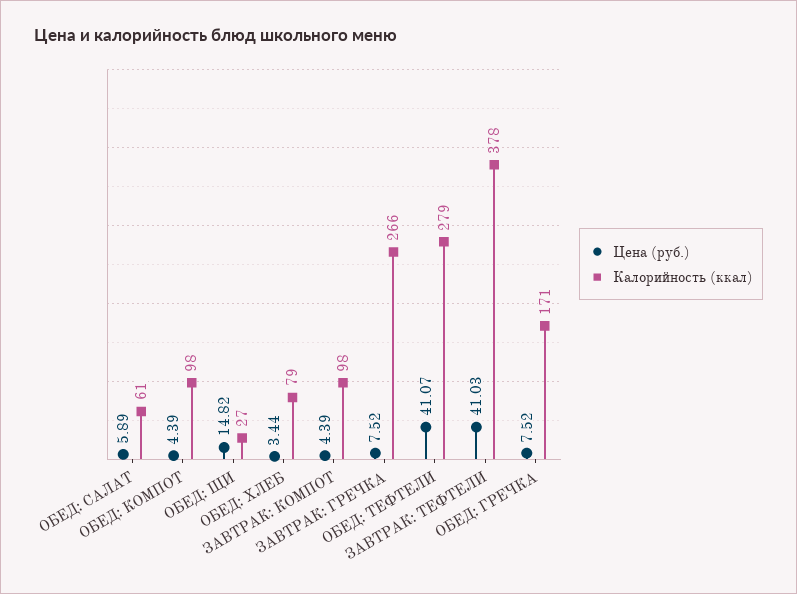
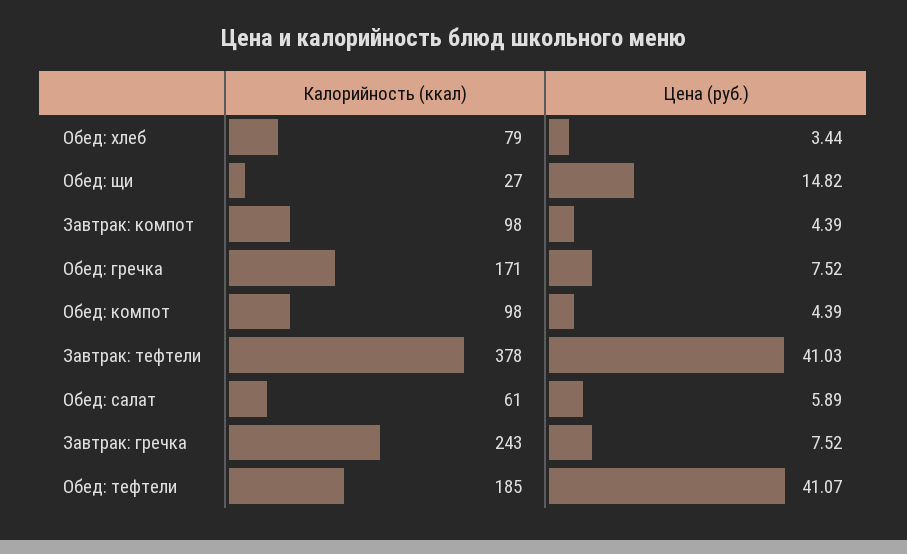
  {
    "Цена (руб.)": {
      "ОБЕД: САЛАТ": 5.89,
      "ОБЕД: КОМПОТ": 4.39,
      "ОБЕД: ЩИ": 14.82,
      "ОБЕД: ХЛЕБ": 3.44,
      "ЗАВТРАК: КОМПОТ": 4.39,
      "ЗАВТРАК: ГРЕЧКА": 7.52,
      "ОБЕД: ТЕФТЕЛИ": 41.07,
      "ЗАВТРАК: ТЕФТЕЛИ": 41.03,
      "ОБЕД: ГРЕЧКА": 7.52
    },
    "Калорийность (ккал)": {
      "ОБЕД: САЛАТ": 61,
      "ОБЕД: КОМПОТ": 98,
      "ОБЕД: ЩИ": 27,
      "ОБЕД: ХЛЕБ": 79,
      "ЗАВТРАК: КОМПОТ": 98,
-     "ЗАВТРАК: ГРЕЧКА": 266,
+     "ЗАВТРАК: ГРЕЧКА": 243,
-     "ОБЕД: ТЕФТЕЛИ": 279,
+     "ОБЕД: ТЕФТЕЛИ": 185,
      "ЗАВТРАК: ТЕФТЕЛИ": 378,
      "ОБЕД: ГРЕЧКА": 171
    }
  }

